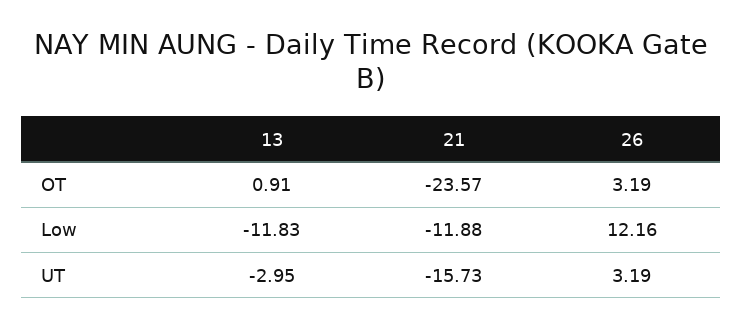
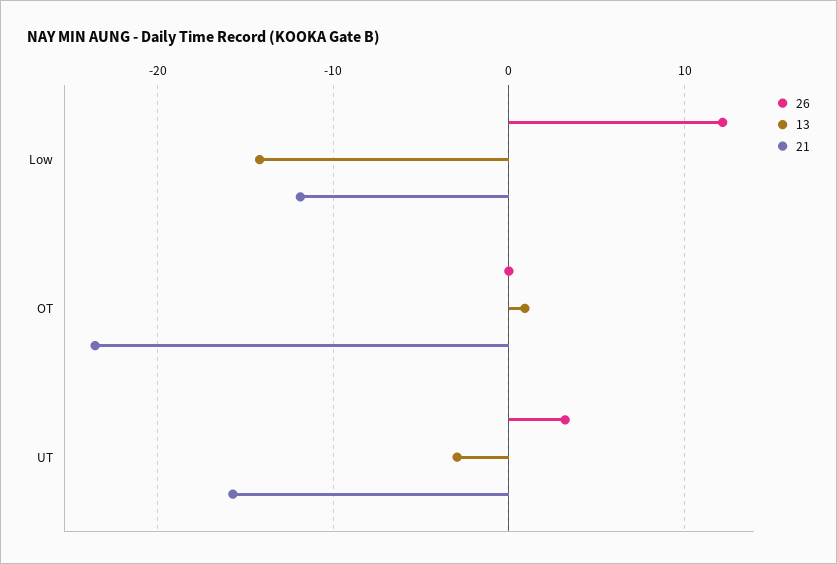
  {
    "13": {
      "OT": 0.91,
-     "Low": -11.83,
+     "Low": -14,
      "UT": -2.95
    },
    "21": {
      "OT": -23.57,
      "Low": -11.88,
      "UT": -15.73
    },
    "26": {
-     "OT": 3.19,
+     "OT": 0,
      "Low": 12.16,
      "UT": 3.19
    }
  }

